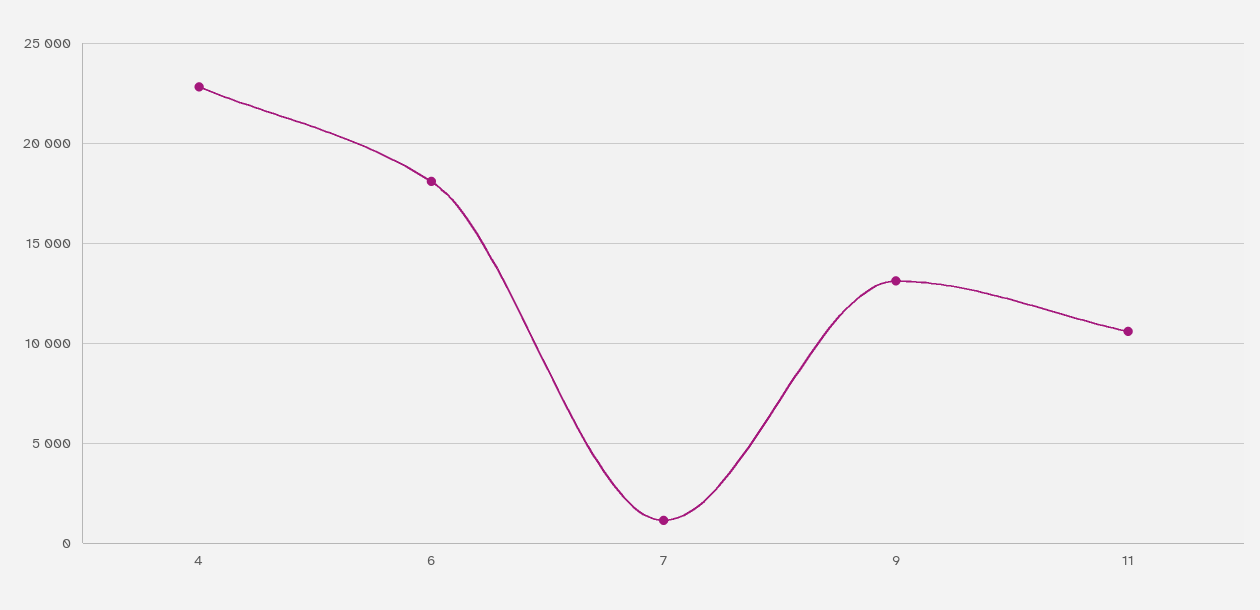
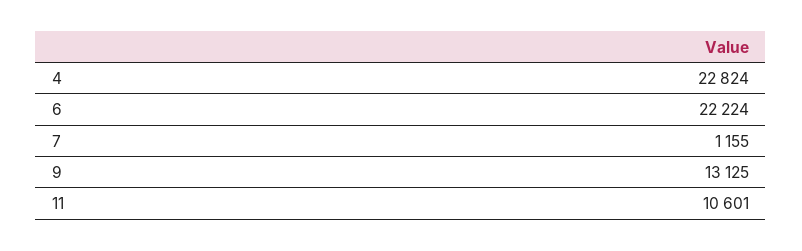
  {
    "4": 22824,
-   "6": 18000,
+   "6": 22224,
    "7": 1155,
    "9": 13125,
    "11": 10601
  }

